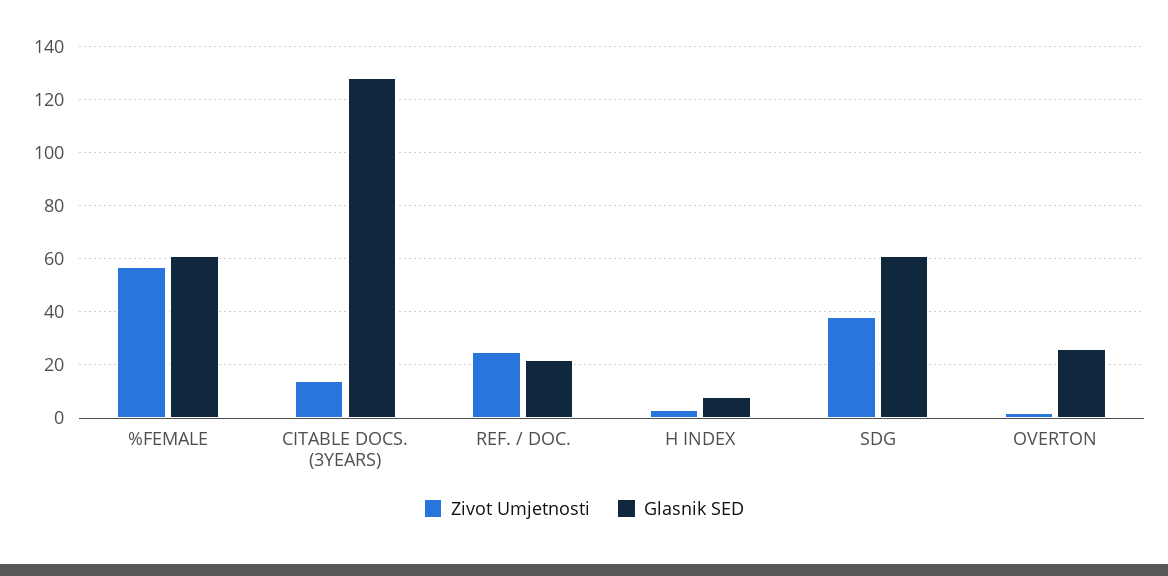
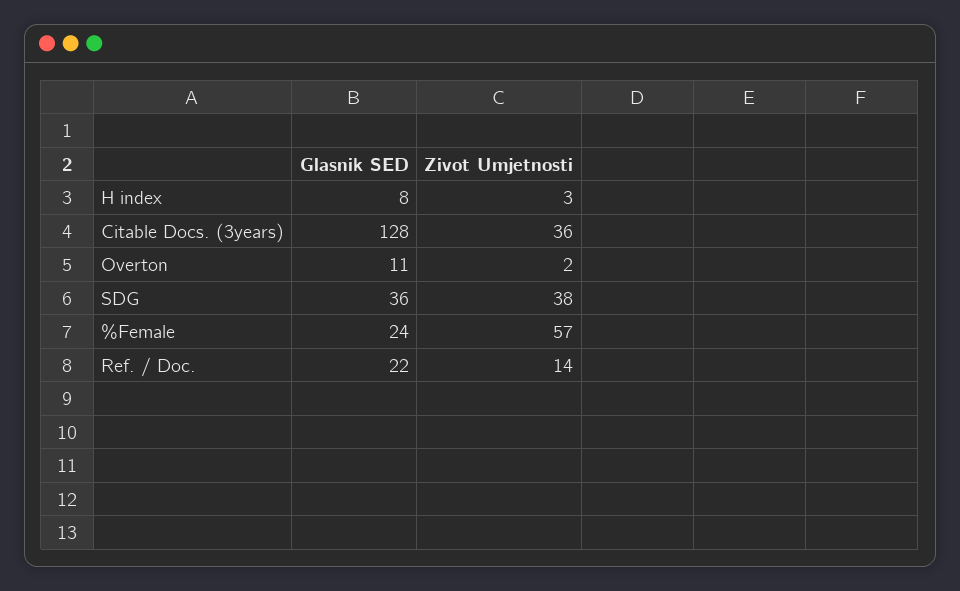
  {
    "Zivot Umjetnosti": {
      "%FEMALE": 57,
-     "CITABLE DOCS. (3YEARS)": 15,
+     "CITABLE DOCS. (3YEARS)": 36,
-     "REF. / DOC.": 25,
+     "REF. / DOC.": 14,
      "H INDEX": 3,
      "SDG": 38,
      "OVERTON": 2
    },
    "Glasnik SED": {
-     "%FEMALE": 60,
+     "%FEMALE": 24,
      "CITABLE DOCS. (3YEARS)": 128,
      "REF. / DOC.": 22,
      "H INDEX": 8,
-     "SDG": 60,
+     "SDG": 36,
-     "OVERTON": 25
+     "OVERTON": 11
    }
  }

